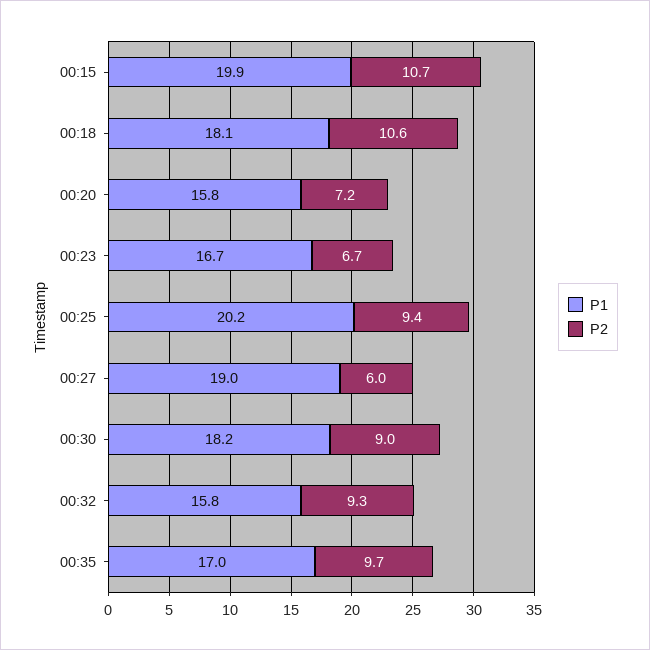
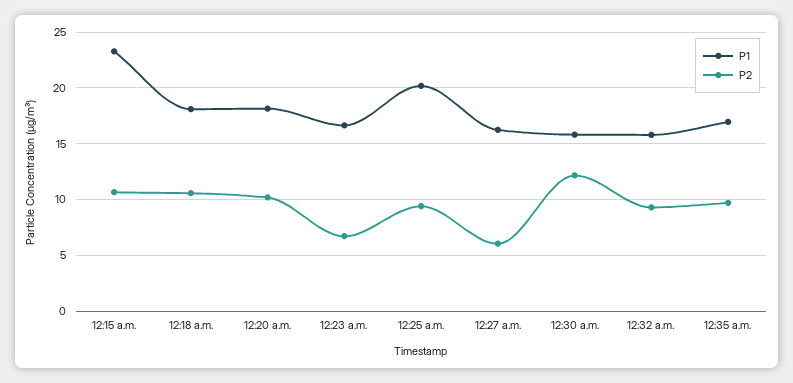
  {
    "P1": {
-     "00:15": 19.9,
+     "00:15": 23,
      "00:18": 18.1,
-     "00:20": 15.8,
+     "00:20": 18,
      "00:23": 16.7,
      "00:25": 20.2,
-     "00:27": 19,
+     "00:27": 16,
-     "00:30": 18.2,
+     "00:30": 16,
      "00:32": 15.8,
      "00:35": 17
    },
    "P2": {
      "00:15": 10.7,
      "00:18": 10.6,
-     "00:20": 7.2,
+     "00:20": 10,
      "00:23": 6.7,
      "00:25": 9.4,
      "00:27": 6,
-     "00:30": 9,
+     "00:30": 12,
      "00:32": 9.3,
      "00:35": 9.7
    }
  }

